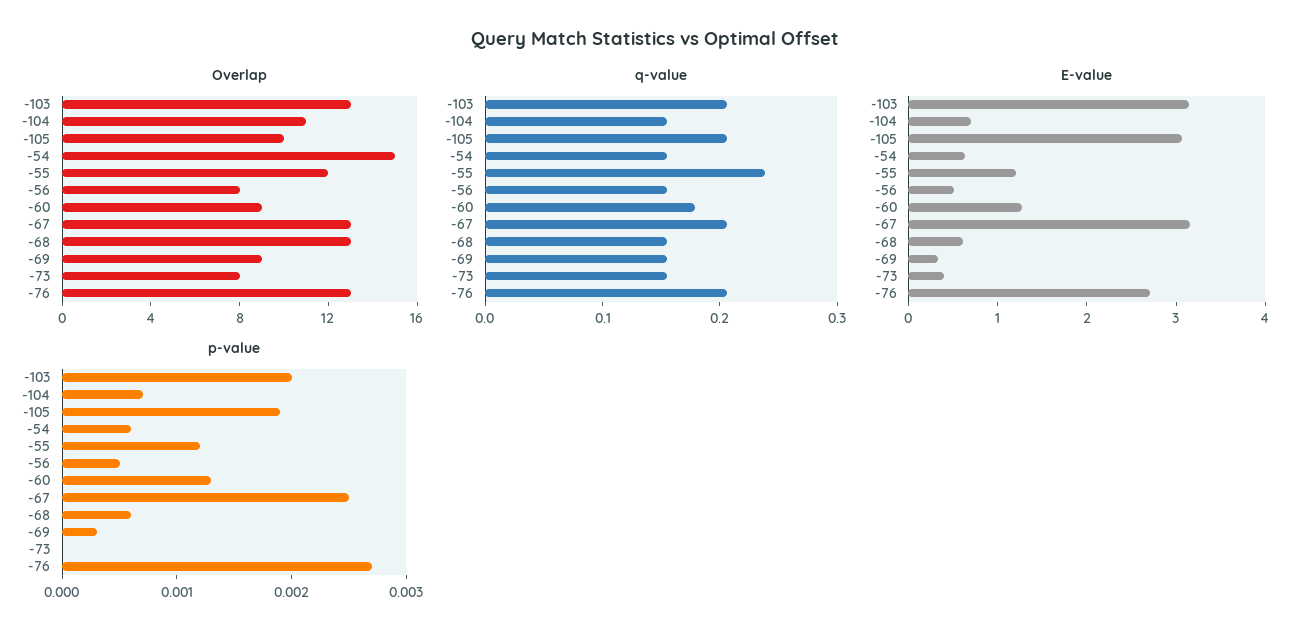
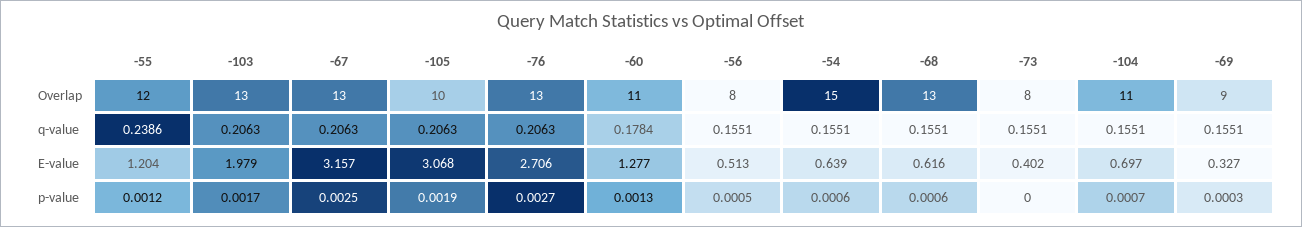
  {
    "Overlap": {
      "-103": 13,
      "-104": 11,
      "-105": 10,
      "-54": 15,
      "-55": 12,
      "-56": 8,
-     "-60": 9,
+     "-60": 11,
      "-67": 13,
      "-68": 13,
      "-69": 9,
      "-73": 8,
      "-76": 13
    },
    "q-value": {
      "-103": 0.2063,
      "-104": 0.1551,
      "-105": 0.2063,
      "-54": 0.1551,
      "-55": 0.2386,
      "-56": 0.1551,
      "-60": 0.1784,
      "-67": 0.2063,
      "-68": 0.1551,
      "-69": 0.1551,
      "-73": 0.1551,
      "-76": 0.2063
    },
    "E-value": {
-     "-103": 3.2,
+     "-103": 1.979,
      "-104": 0.697,
      "-105": 3.068,
      "-54": 0.639,
      "-55": 1.204,
      "-56": 0.513,
      "-60": 1.277,
      "-67": 3.157,
      "-68": 0.616,
      "-69": 0.327,
      "-73": 0.402,
      "-76": 2.706
    },
    "p-value": {
-     "-103": 0.002,
+     "-103": 0.0017,
      "-104": 0.0007,
      "-105": 0.0019,
      "-54": 0.0006,
      "-55": 0.0012,
      "-56": 0.0005,
      "-60": 0.0013,
      "-67": 0.0025,
      "-68": 0.0006,
      "-69": 0.0003,
      "-73": 0,
      "-76": 0.0027
    }
  }

